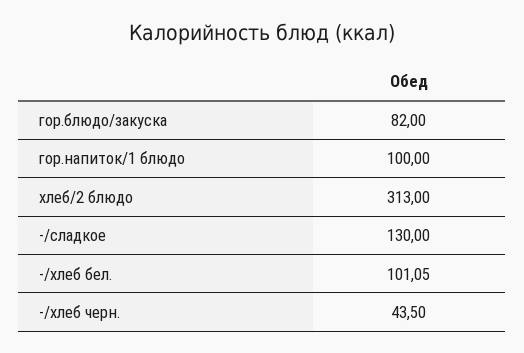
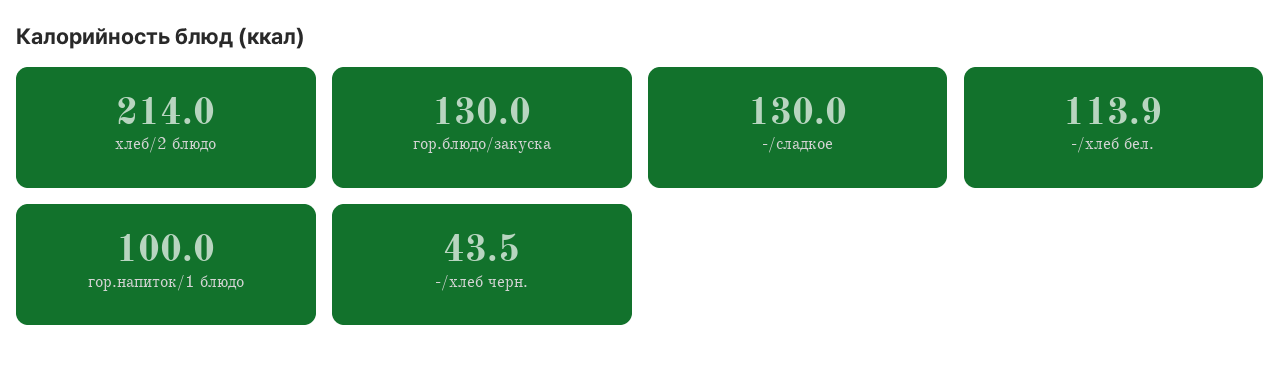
  {
-   "гор.блюдо/закуска": 82,
+   "гор.блюдо/закуска": 130,
    "гор.напиток/1 блюдо": 100,
-   "хлеб/2 блюдо": 313,
+   "хлеб/2 блюдо": 214,
    "-/сладкое": 130,
-   "-/хлеб бел.": 101.05,
+   "-/хлеб бел.": 113.9,
    "-/хлеб черн.": 43.5
  }

